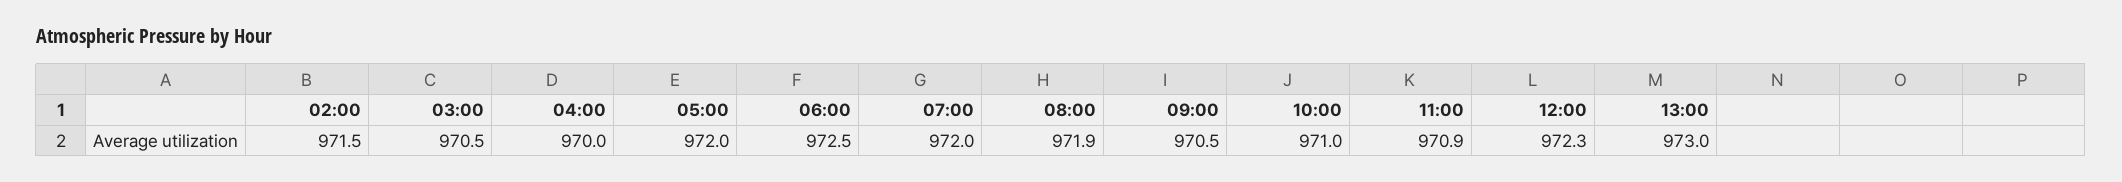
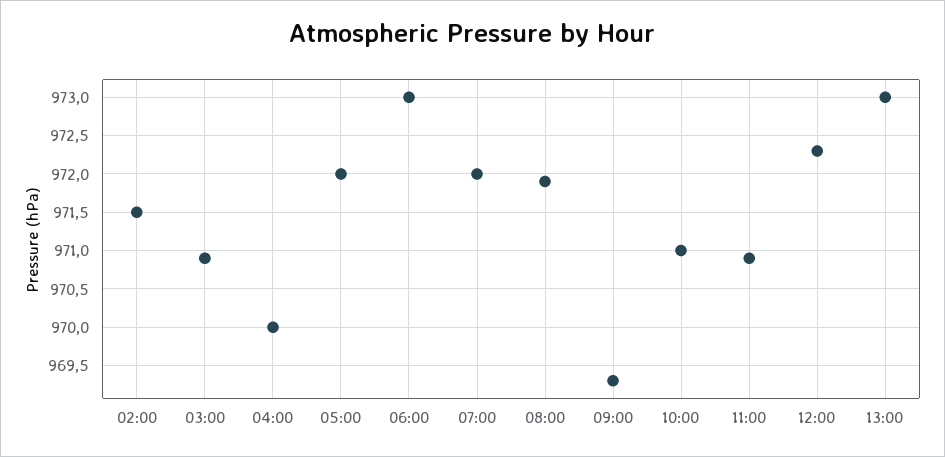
  {
    "02:00": 971.5,
-   "03:00": 970.5,
+   "03:00": 970.9,
    "04:00": 970,
    "05:00": 972,
-   "06:00": 972.5,
+   "06:00": 973,
    "07:00": 972,
    "08:00": 971.9,
-   "09:00": 970.5,
+   "09:00": 969.3,
    "10:00": 971,
    "11:00": 970.9,
    "12:00": 972.3,
    "13:00": 973
  }

